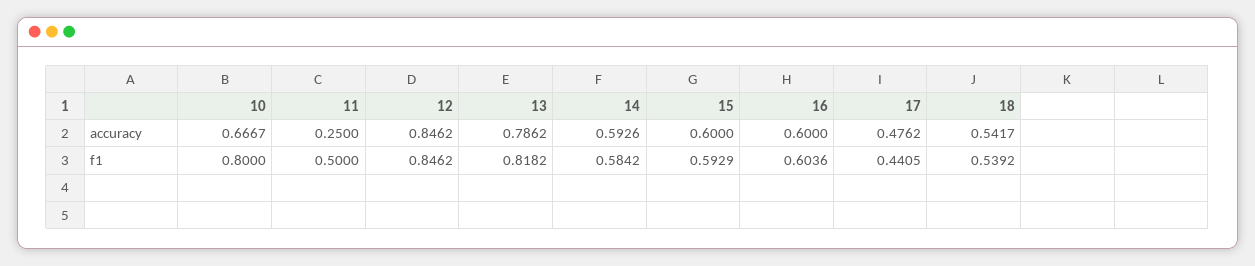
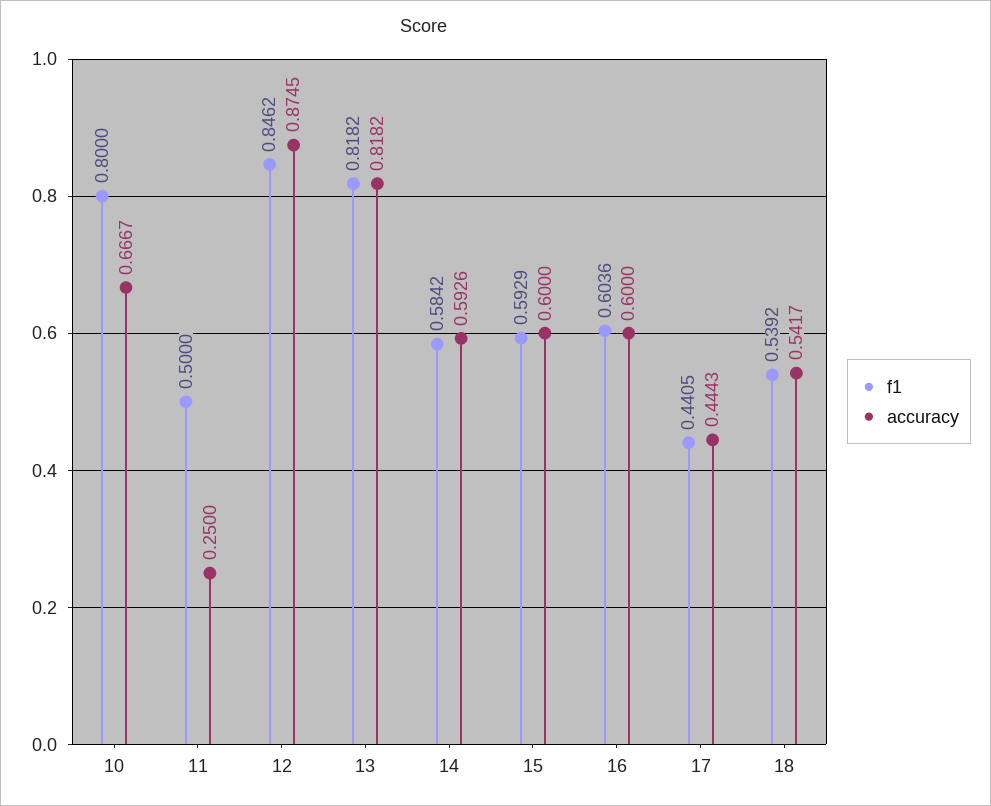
  {
    "accuracy": {
      "10": 0.6667,
      "11": 0.25,
-     "12": 0.8462,
+     "12": 0.8745,
-     "13": 0.7862,
+     "13": 0.8182,
      "14": 0.5926,
      "15": 0.6,
      "16": 0.6,
-     "17": 0.4762,
+     "17": 0.4443,
      "18": 0.5417
    },
    "f1": {
      "10": 0.8,
      "11": 0.5,
      "12": 0.8462,
      "13": 0.8182,
      "14": 0.5842,
      "15": 0.5929,
      "16": 0.6036,
      "17": 0.4405,
      "18": 0.5392
    }
  }

